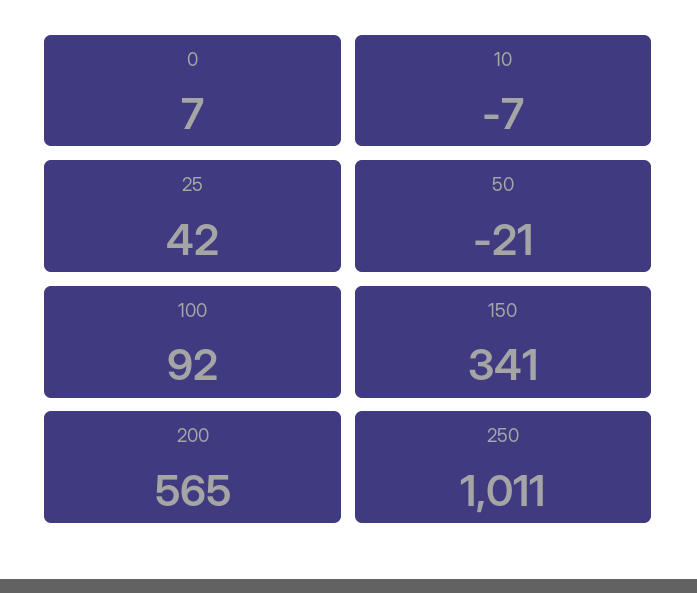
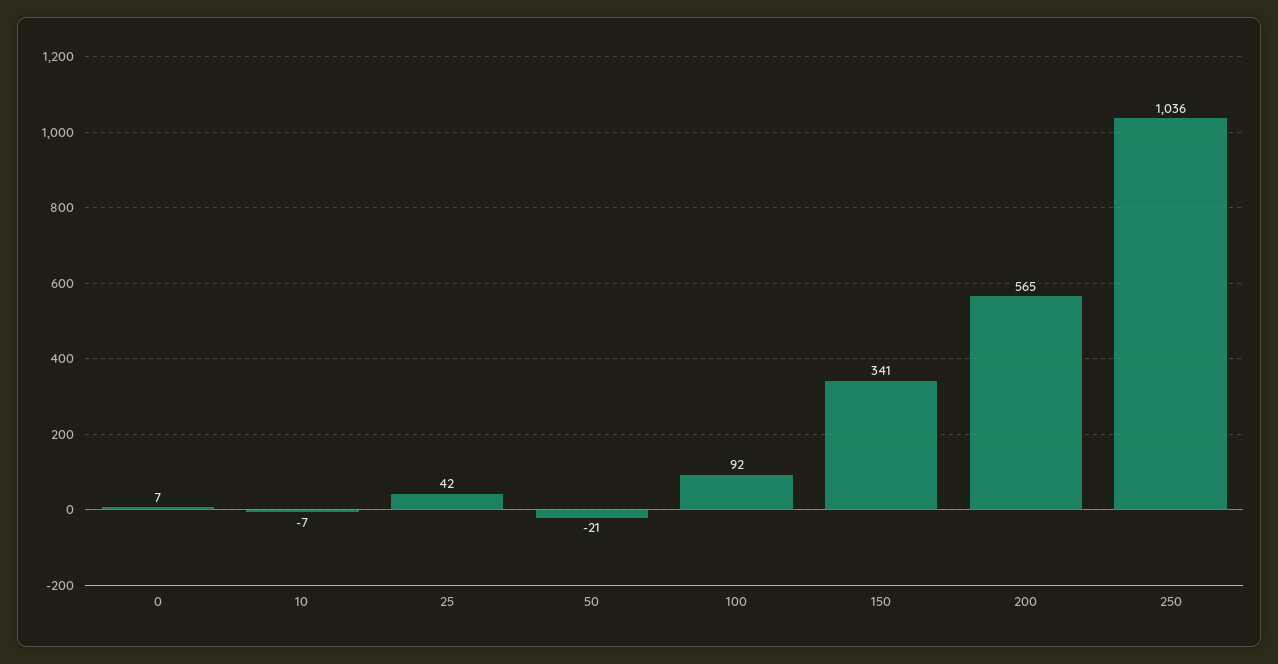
  {
    "0": 7,
    "10": -7,
    "25": 42,
    "50": -21,
    "100": 92,
    "150": 341,
    "200": 565,
-   "250": 1011
+   "250": 1036
  }

